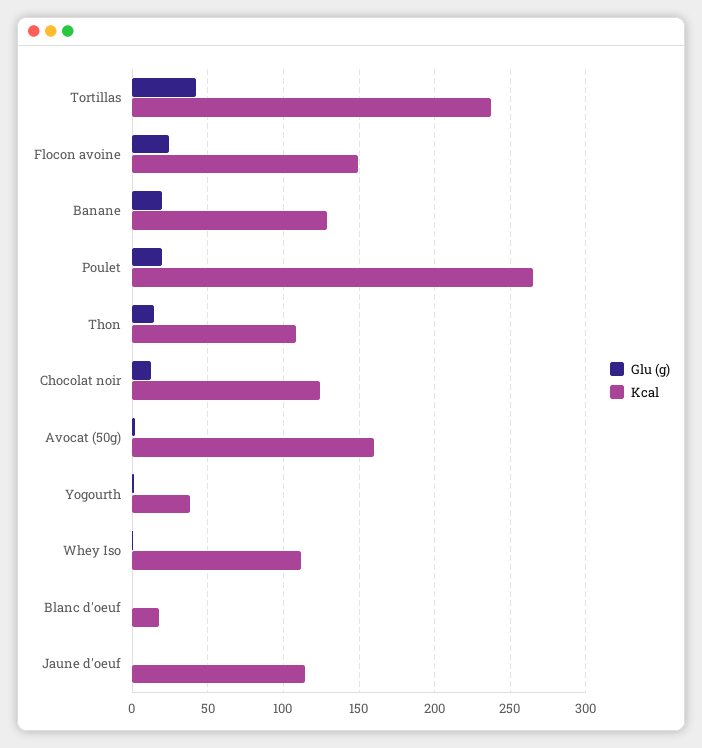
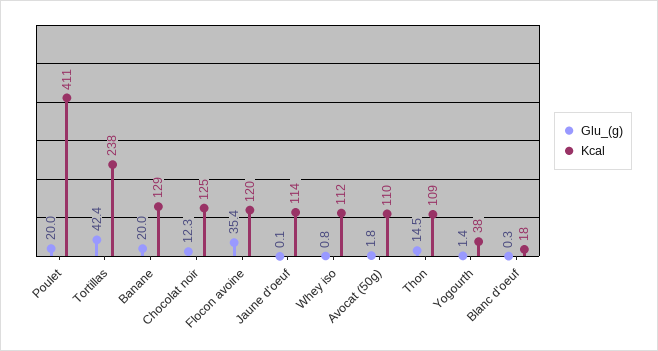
  {
    "Glu (g)": {
      "Tortillas": 42.4,
-     "Flocon avoine": 25,
+     "Flocon avoine": 35.4,
      "Banane": 20,
      "Poulet": 20,
      "Thon": 14.5,
      "Chocolat noir": 12.3,
      "Avocat (50g)": 1.8,
      "Yogourth": 1.4,
      "Whey Iso": 0.8,
      "Blanc d'oeuf": 0.3,
      "Jaune d'oeuf": 0.1
    },
    "Kcal": {
      "Tortillas": 238,
-     "Flocon avoine": 150,
+     "Flocon avoine": 120,
      "Banane": 129,
-     "Poulet": 265,
+     "Poulet": 411,
      "Thon": 109,
      "Chocolat noir": 125,
-     "Avocat (50g)": 160,
+     "Avocat (50g)": 110,
      "Yogourth": 38,
      "Whey Iso": 112,
      "Blanc d'oeuf": 18,
      "Jaune d'oeuf": 114
    }
  }

